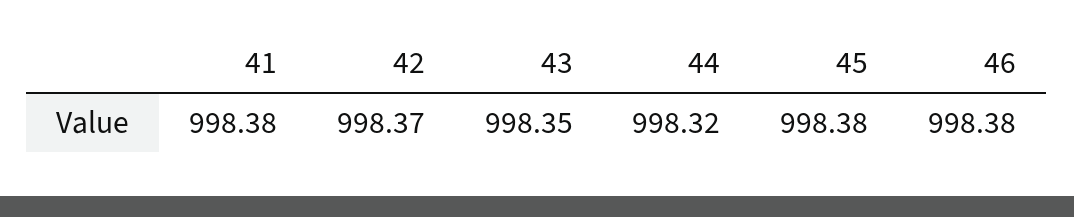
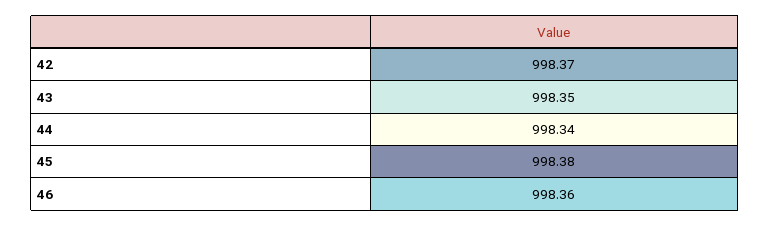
  {
-   "41": 998.38,
    "42": 998.37,
    "43": 998.35,
-   "44": 998.32,
+   "44": 998.34,
    "45": 998.38,
-   "46": 998.38
+   "46": 998.36
  }

